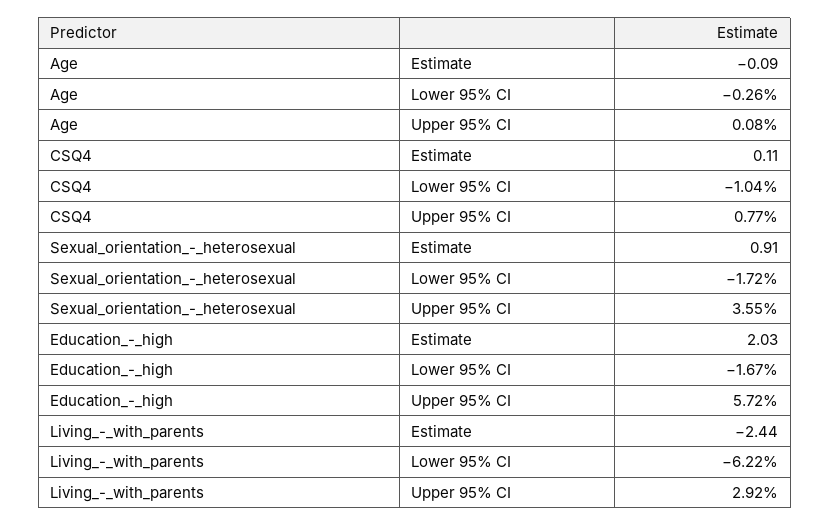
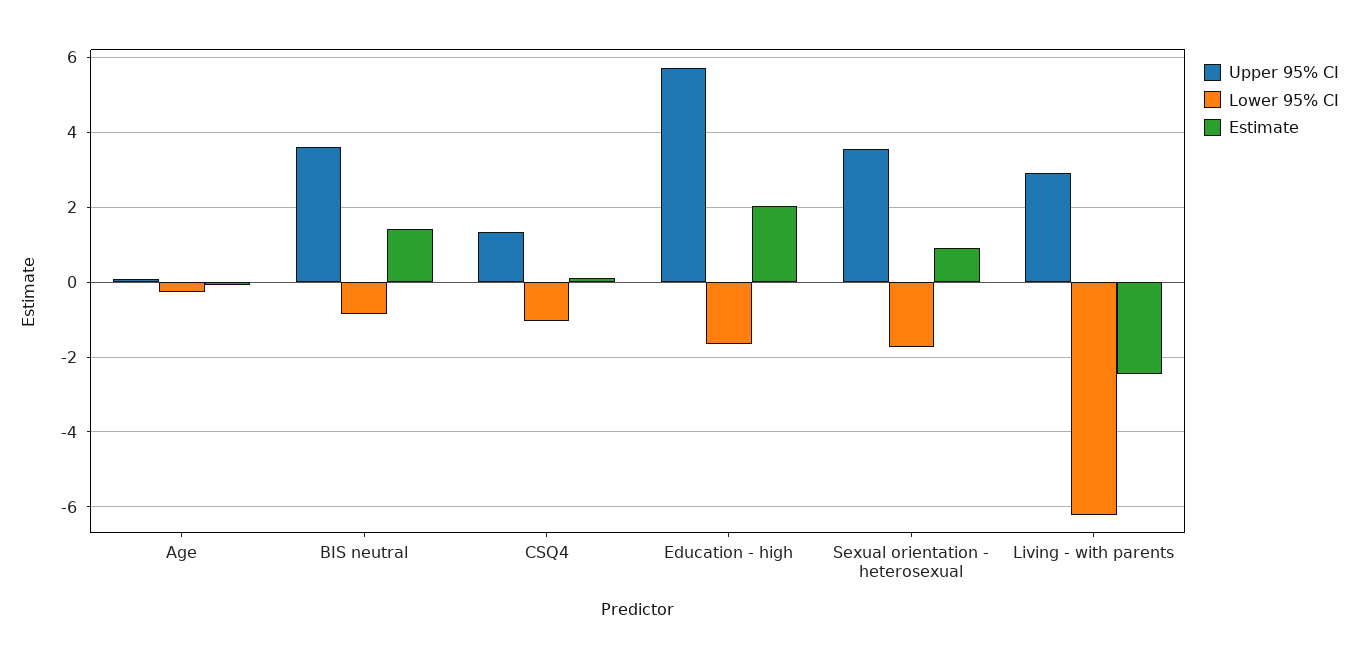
  {
    "Estimate": {
      "Age": -0.09,
      "CSQ4": 0.11,
      "Sexual_orientation_-_heterosexual": 0.91,
      "Education_-_high": 2.03,
-     "Living_-_with_parents": -2.44
+     "Living_-_with_parents": -2.44,
+     "BIS neutral": 1.4
    },
    "Lower 95% CI": {
      "Age": -0.26,
      "CSQ4": -1.04,
      "Sexual_orientation_-_heterosexual": -1.72,
      "Education_-_high": -1.67,
-     "Living_-_with_parents": -6.22
+     "Living_-_with_parents": -6.22,
+     "BIS neutral": -0.8
    },
    "Upper 95% CI": {
      "Age": 0.08,
-     "CSQ4": 0.77,
+     "CSQ4": 1.4,
      "Sexual_orientation_-_heterosexual": 3.55,
      "Education_-_high": 5.72,
-     "Living_-_with_parents": 2.92
+     "Living_-_with_parents": 2.92,
+     "BIS neutral": 3.6
    }
  }

